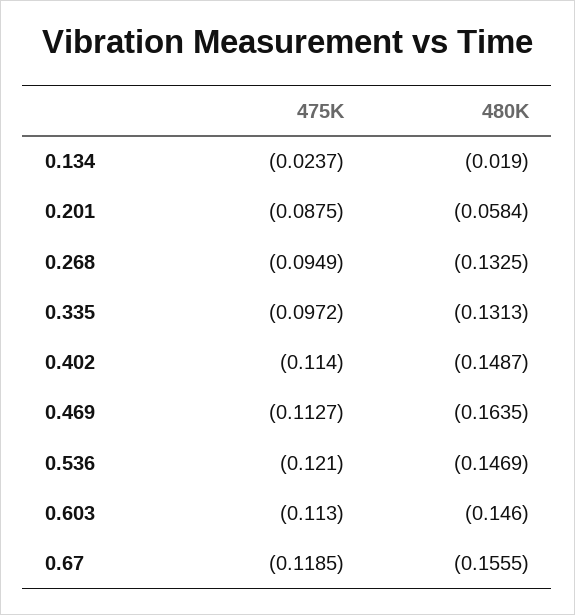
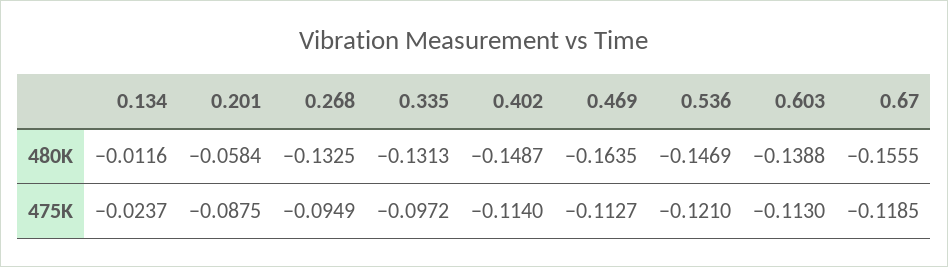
  {
    "475K": {
      "0.134": -0.0237,
      "0.201": -0.0875,
      "0.268": -0.0949,
      "0.335": -0.0972,
      "0.402": -0.114,
      "0.469": -0.1127,
      "0.536": -0.121,
      "0.603": -0.113,
      "0.67": -0.1185
    },
    "480K": {
-     "0.134": -0.019,
+     "0.134": -0.0116,
      "0.201": -0.0584,
      "0.268": -0.1325,
      "0.335": -0.1313,
      "0.402": -0.1487,
      "0.469": -0.1635,
      "0.536": -0.1469,
-     "0.603": -0.146,
+     "0.603": -0.1388,
      "0.67": -0.1555
    }
  }

